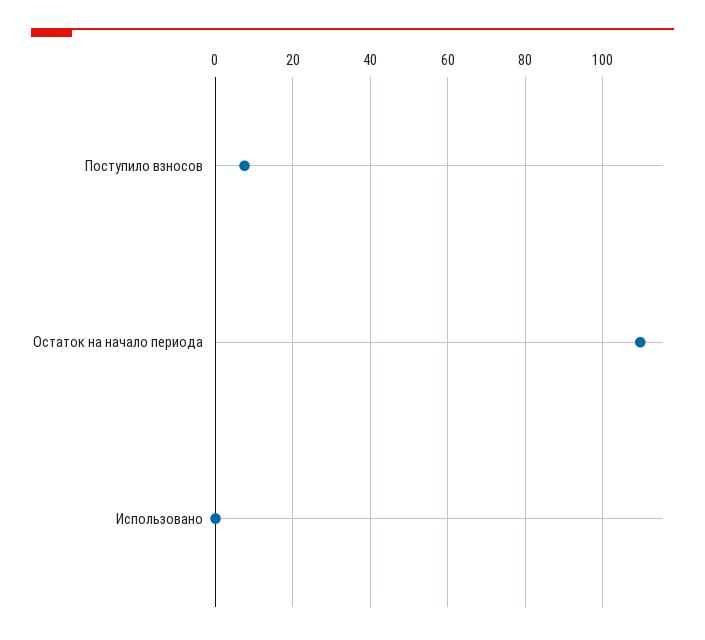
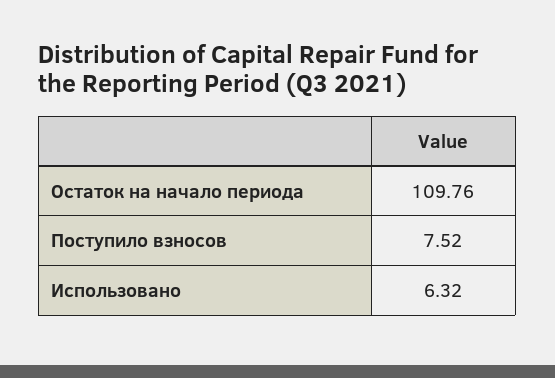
  {
    "Поступило взносов": 7.52,
    "Остаток на начало периода": 109.76,
-   "Использовано": 0
+   "Использовано": 6.32
  }

